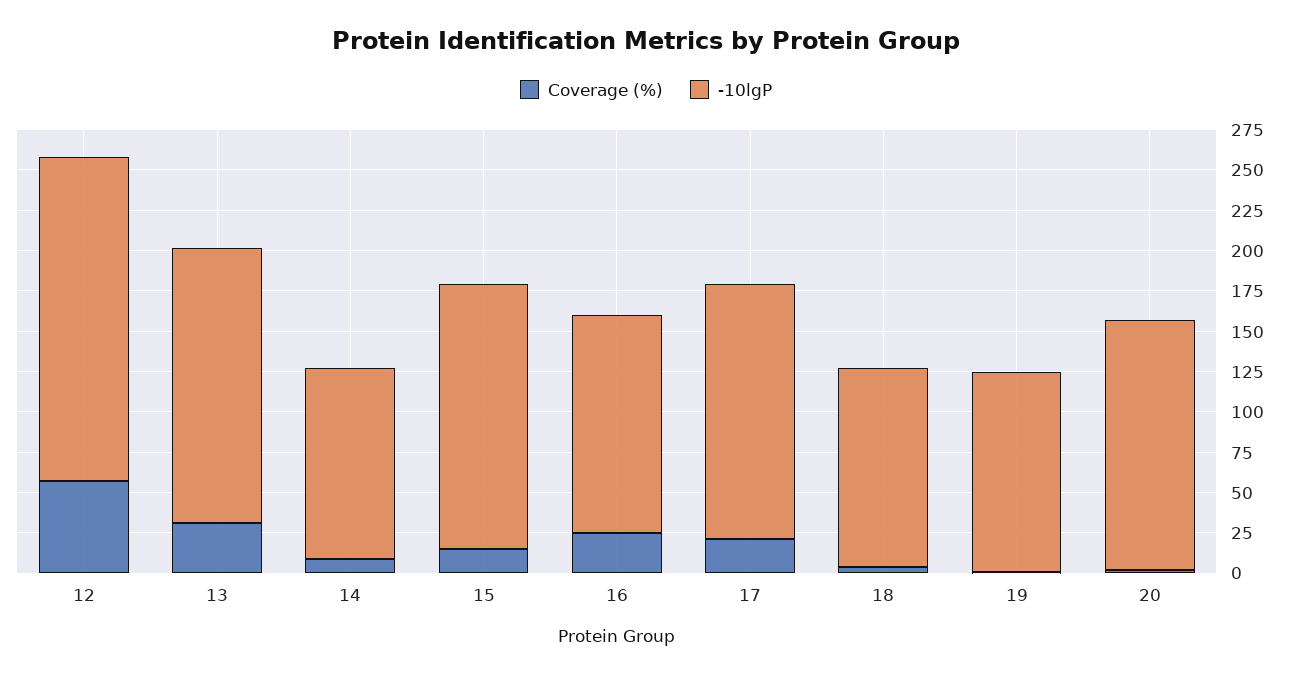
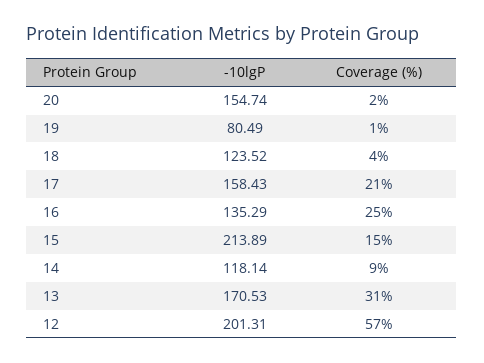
  {
    "Coverage (%)": {
      "12": 57,
      "13": 31,
      "14": 9,
      "15": 15,
      "16": 25,
      "17": 21,
      "18": 4,
      "19": 1,
      "20": 2
    },
    "-10lgP": {
      "12": 201.31,
      "13": 170.53,
      "14": 118.14,
-     "15": 165,
+     "15": 213.89,
      "16": 135.29,
      "17": 158.43,
      "18": 123.52,
-     "19": 125,
+     "19": 80.49,
      "20": 154.74
    }
  }

